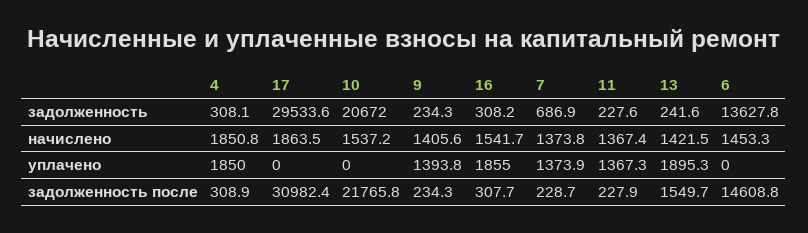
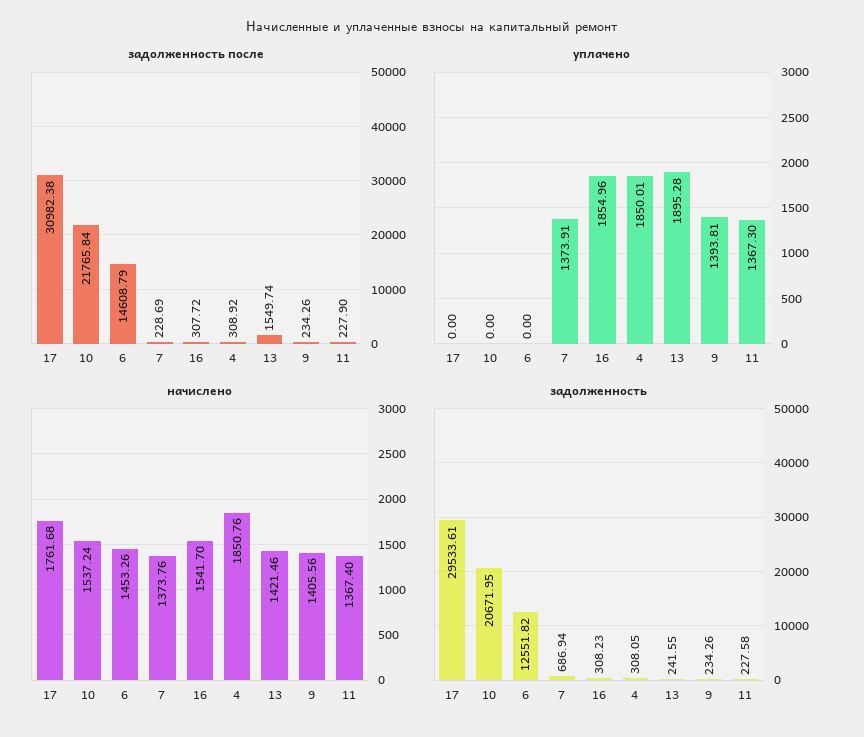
  {
    "задолженность": {
      "4": 308.05,
      "17": 29533.61,
      "10": 20671.95,
      "9": 234.26,
      "16": 308.23,
      "7": 686.94,
      "11": 227.58,
      "13": 241.55,
-     "6": 13627.8
+     "6": 12551.82
    },
    "начислено": {
      "4": 1850.76,
-     "17": 1863.5,
+     "17": 1761.68,
      "10": 1537.24,
      "9": 1405.56,
      "16": 1541.7,
      "7": 1373.76,
      "11": 1367.4,
      "13": 1421.46,
      "6": 1453.26
    },
    "уплачено": {
      "4": 1850.01,
      "17": 0,
      "10": 0,
      "9": 1393.81,
      "16": 1854.96,
      "7": 1373.91,
      "11": 1367.3,
      "13": 1895.28,
      "6": 0
    },
    "задолженность после": {
      "4": 308.92,
      "17": 30982.38,
      "10": 21765.84,
      "9": 234.26,
      "16": 307.72,
      "7": 228.69,
      "11": 227.9,
      "13": 1549.74,
      "6": 14608.79
    }
  }

